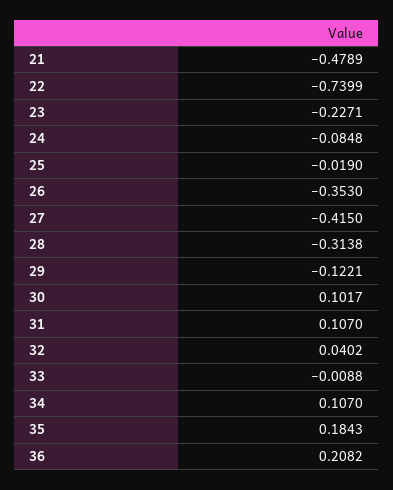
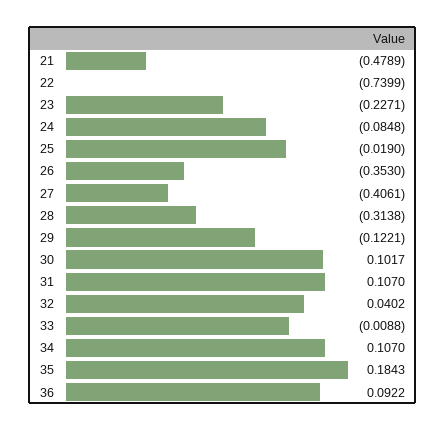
  {
    "21": -0.4789,
    "22": -0.7399,
    "23": -0.2271,
    "24": -0.0848,
    "25": -0.019,
    "26": -0.353,
-   "27": -0.415,
+   "27": -0.4061,
    "28": -0.3138,
    "29": -0.1221,
    "30": 0.1017,
    "31": 0.107,
    "32": 0.0402,
    "33": -0.0088,
    "34": 0.107,
    "35": 0.1843,
-   "36": 0.2082
+   "36": 0.0922
  }

